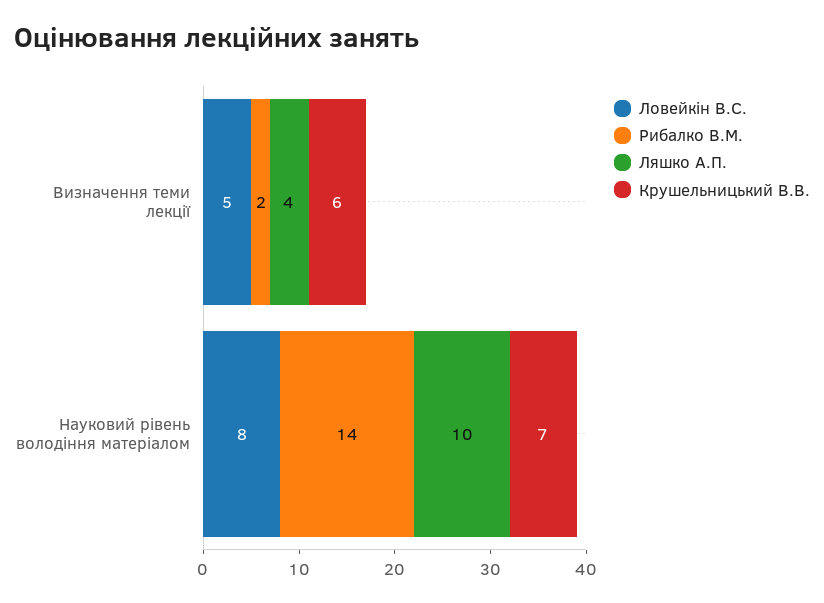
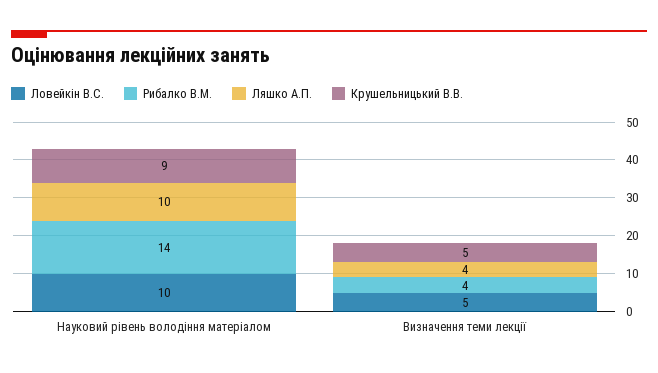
  {
    "Ловейкін В.С.": {
      "Визначення теми лекції": 5,
-     "Науковий рівень володіння матеріалом": 8
+     "Науковий рівень володіння матеріалом": 10
    },
    "Рибалко В.М.": {
-     "Визначення теми лекції": 2,
+     "Визначення теми лекції": 4,
      "Науковий рівень володіння матеріалом": 14
    },
    "Ляшко А.П.": {
      "Визначення теми лекції": 4,
      "Науковий рівень володіння матеріалом": 10
    },
    "Крушельницький В.В.": {
-     "Визначення теми лекції": 6,
+     "Визначення теми лекції": 5,
-     "Науковий рівень володіння матеріалом": 7
+     "Науковий рівень володіння матеріалом": 9
    }
  }

